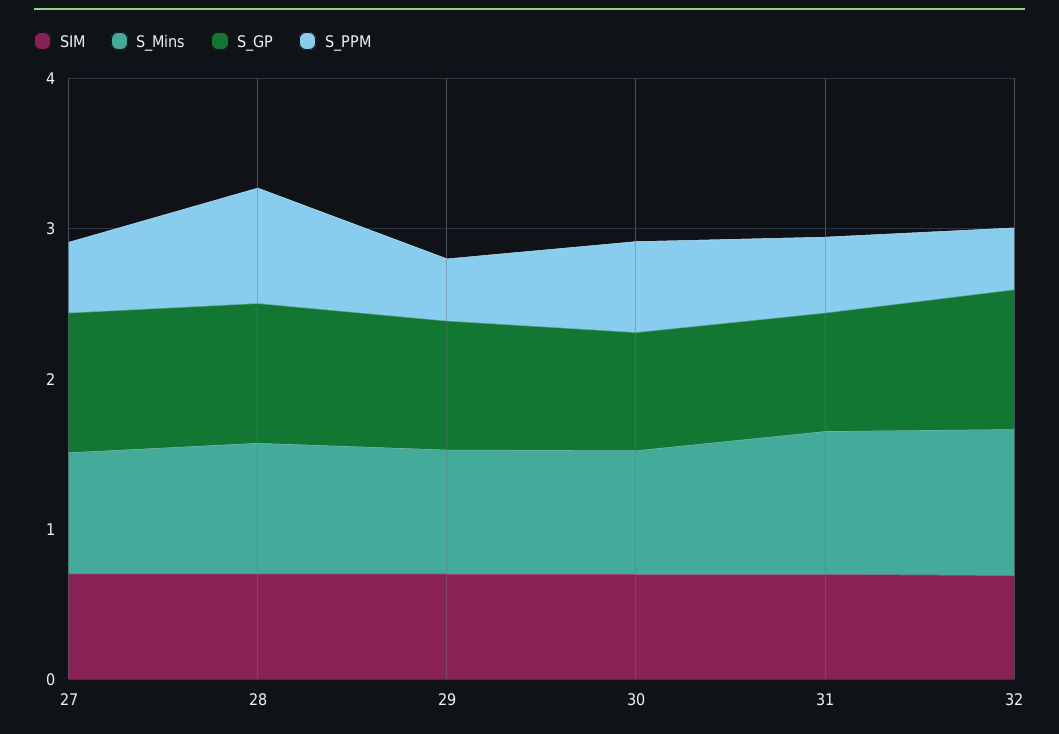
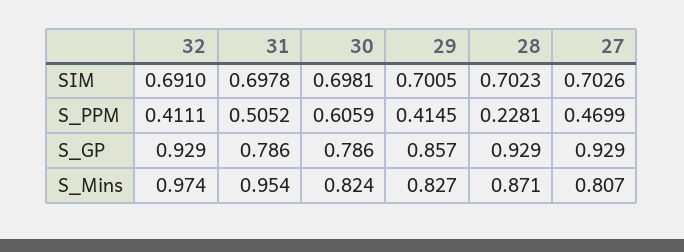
  {
    "SIM": {
      "27": 0.7026,
      "28": 0.7023,
      "29": 0.7005,
      "30": 0.6981,
      "31": 0.6978,
      "32": 0.691
    },
    "S_Mins": {
      "27": 0.807,
      "28": 0.871,
      "29": 0.827,
      "30": 0.824,
      "31": 0.954,
      "32": 0.974
    },
    "S_GP": {
      "27": 0.929,
      "28": 0.929,
      "29": 0.857,
      "30": 0.786,
      "31": 0.786,
      "32": 0.929
    },
    "S_PPM": {
      "27": 0.4699,
-     "28": 0.8,
+     "28": 0.2281,
      "29": 0.4145,
      "30": 0.6059,
      "31": 0.5052,
      "32": 0.4111
    }
  }

